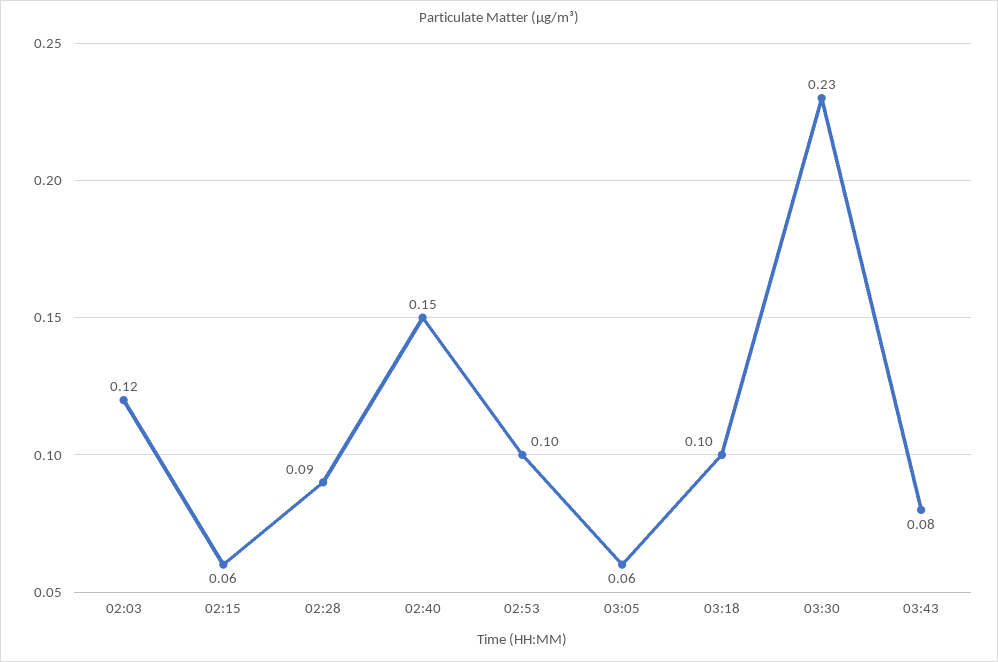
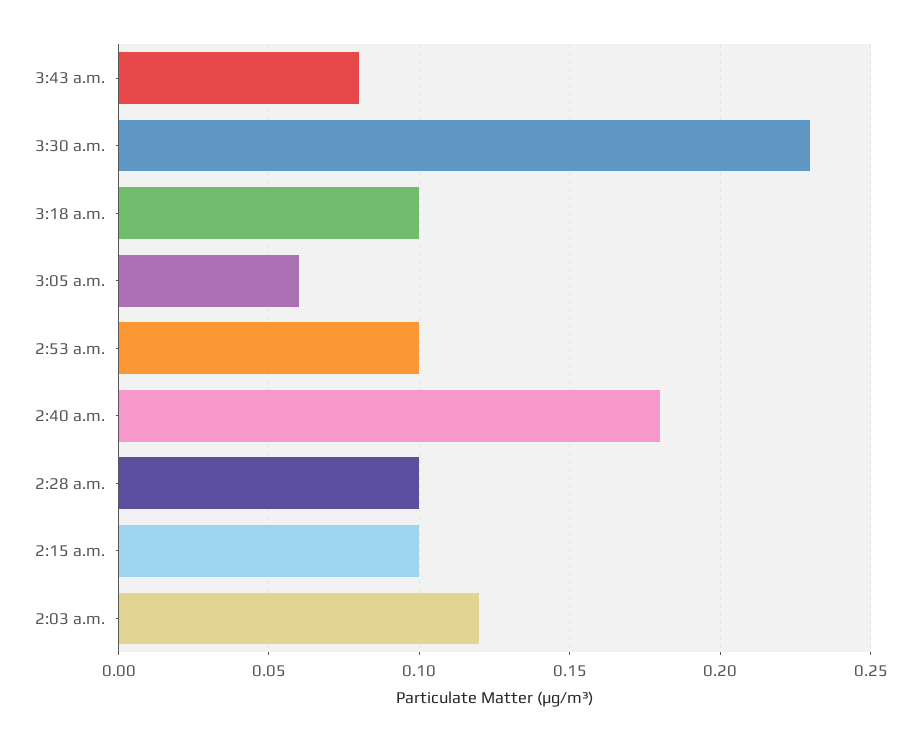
  {
    "02:03": 0.12,
-   "02:15": 0.06,
+   "02:15": 0.1,
-   "02:28": 0.09,
+   "02:28": 0.1,
-   "02:40": 0.15,
+   "02:40": 0.18,
    "02:53": 0.1,
    "03:05": 0.06,
    "03:18": 0.1,
    "03:30": 0.23,
    "03:43": 0.08
  }

